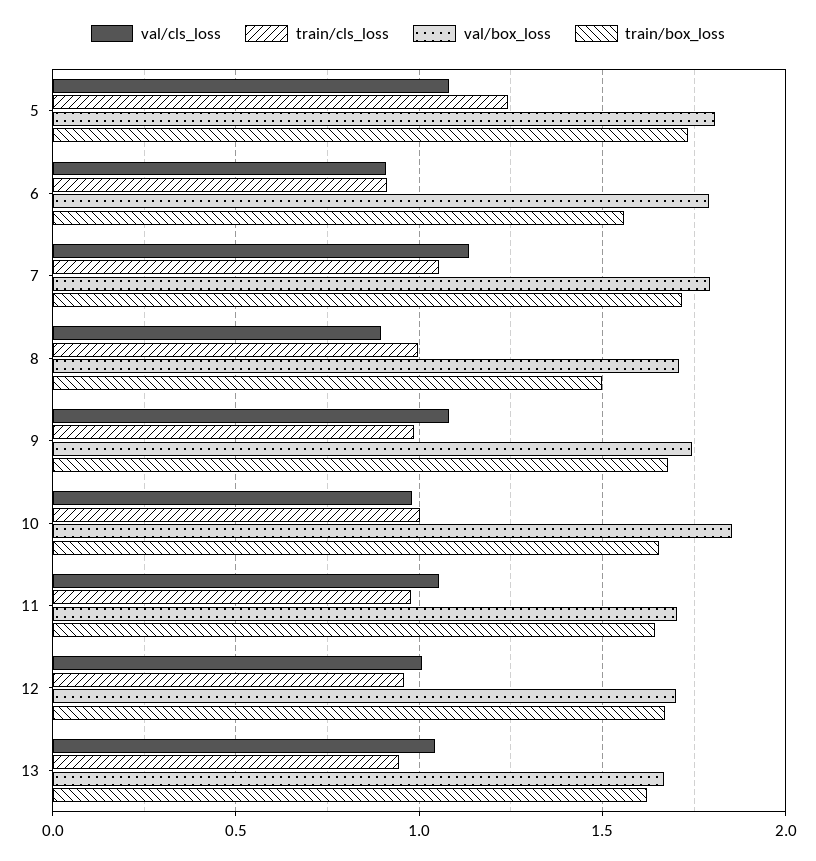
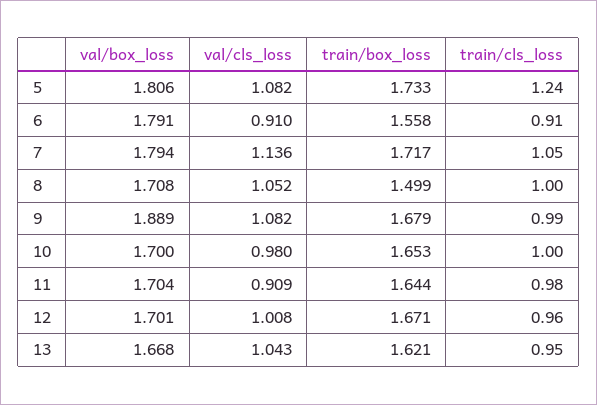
  {
    "val/cls_loss": {
      "5": 1.082,
      "6": 0.91,
      "7": 1.136,
-     "8": 0.9,
+     "8": 1.052,
      "9": 1.082,
      "10": 0.98,
-     "11": 1.05,
+     "11": 0.909,
      "12": 1.008,
      "13": 1.043
    },
    "train/cls_loss": {
      "5": 1.24,
      "6": 0.91,
      "7": 1.05,
      "8": 1,
      "9": 0.99,
      "10": 1,
      "11": 0.98,
      "12": 0.96,
      "13": 0.95
    },
    "val/box_loss": {
      "5": 1.806,
      "6": 1.791,
      "7": 1.794,
      "8": 1.708,
-     "9": 1.75,
+     "9": 1.889,
-     "10": 1.85,
+     "10": 1.7,
      "11": 1.704,
      "12": 1.701,
      "13": 1.668
    },
    "train/box_loss": {
      "5": 1.733,
      "6": 1.558,
      "7": 1.717,
      "8": 1.499,
      "9": 1.679,
      "10": 1.653,
      "11": 1.644,
      "12": 1.671,
      "13": 1.621
    }
  }

